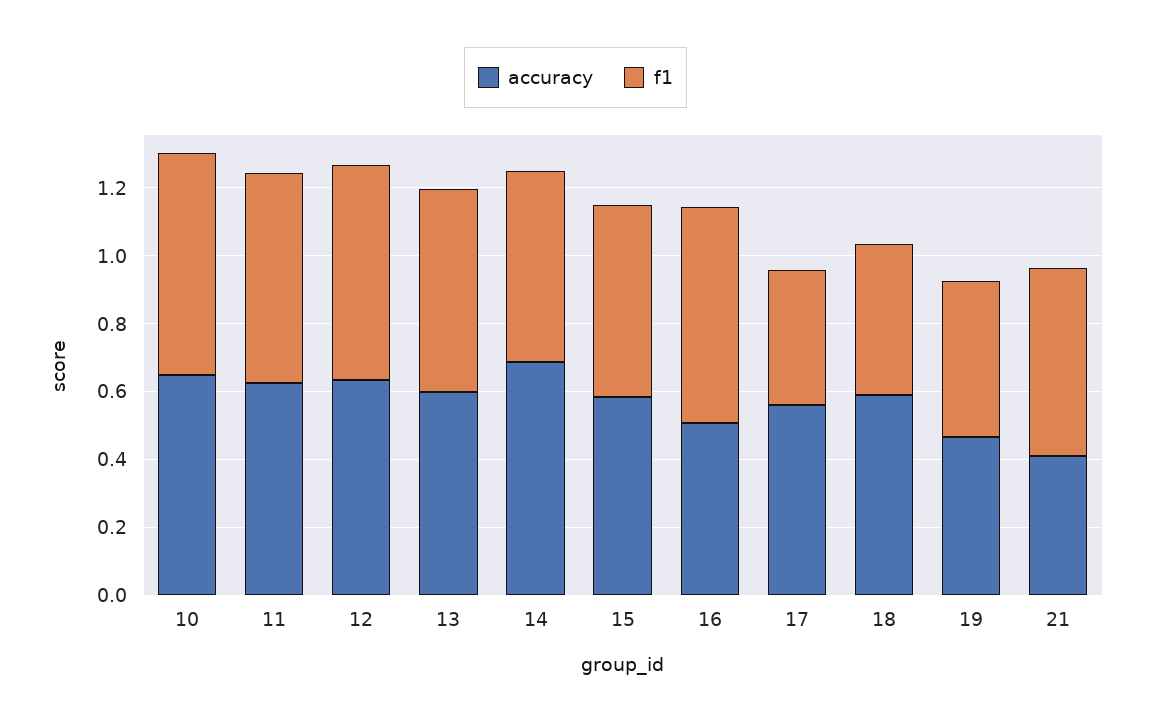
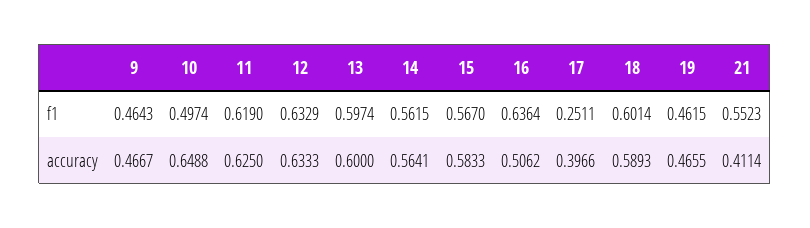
  {
    "accuracy": {
      "10": 0.6488,
      "11": 0.625,
      "12": 0.6333,
      "13": 0.6,
-     "14": 0.7,
+     "14": 0.5641,
      "15": 0.5833,
      "16": 0.5062,
-     "17": 0.55,
+     "17": 0.3966,
      "18": 0.5893,
      "19": 0.4655,
-     "21": 0.4114
+     "21": 0.4114,
+     "9": 0.4667
    },
    "f1": {
-     "10": 0.65,
+     "10": 0.4974,
      "11": 0.619,
      "12": 0.6329,
      "13": 0.5974,
      "14": 0.5615,
      "15": 0.567,
      "16": 0.6364,
-     "17": 0.4,
+     "17": 0.2511,
-     "18": 0.45,
+     "18": 0.6014,
      "19": 0.4615,
-     "21": 0.5523
+     "21": 0.5523,
+     "9": 0.4643
    }
  }

